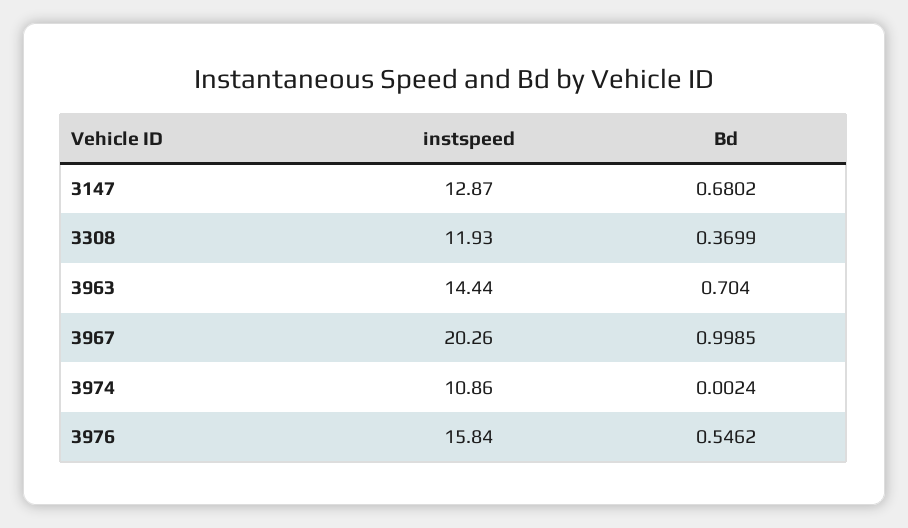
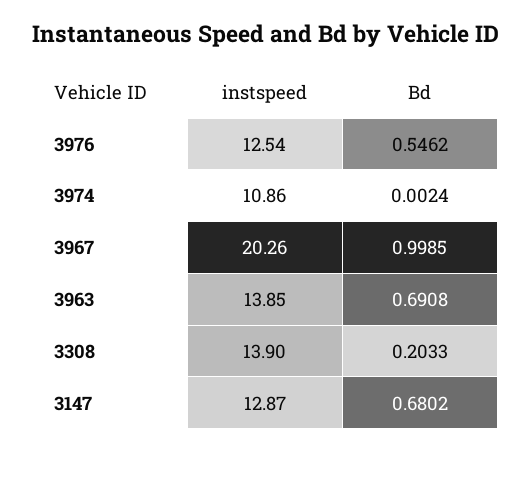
  {
    "instspeed": {
      "3147": 12.87,
-     "3308": 11.93,
+     "3308": 13.9,
-     "3963": 14.44,
+     "3963": 13.85,
      "3967": 20.26,
      "3974": 10.86,
-     "3976": 15.84
+     "3976": 12.54
    },
    "Bd": {
      "3147": 0.6802,
-     "3308": 0.3699,
+     "3308": 0.2033,
-     "3963": 0.704,
+     "3963": 0.6908,
      "3967": 0.9985,
      "3974": 0.0024,
      "3976": 0.5462
    }
  }

